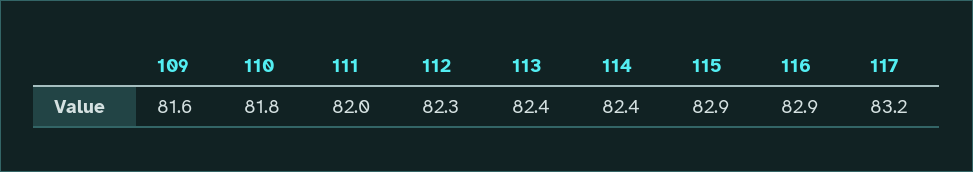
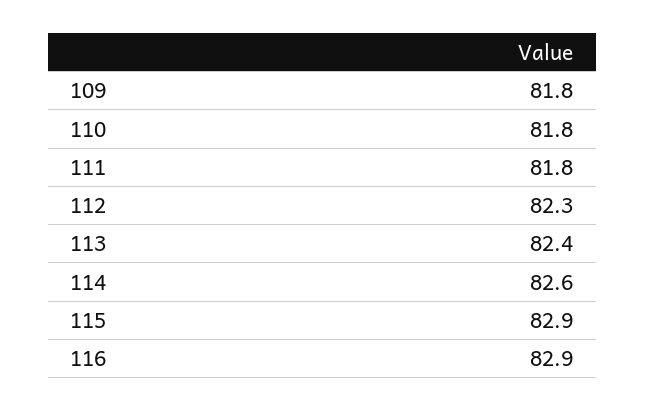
  {
-   "109": 81.6,
+   "109": 81.8,
    "110": 81.8,
-   "111": 82,
+   "111": 81.8,
    "112": 82.3,
    "113": 82.4,
-   "114": 82.4,
+   "114": 82.6,
    "115": 82.9,
-   "116": 82.9,
+   "116": 82.9
-   "117": 83.2
  }

